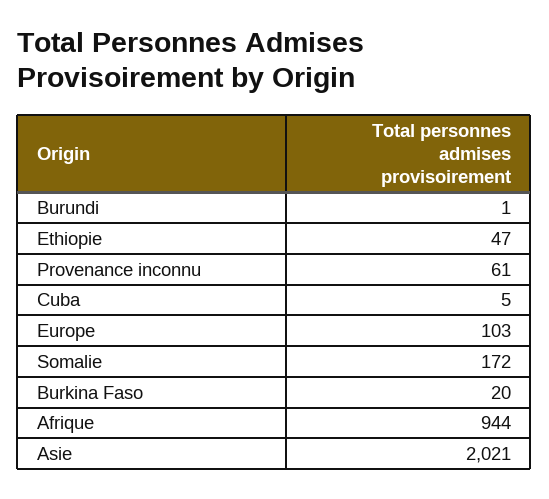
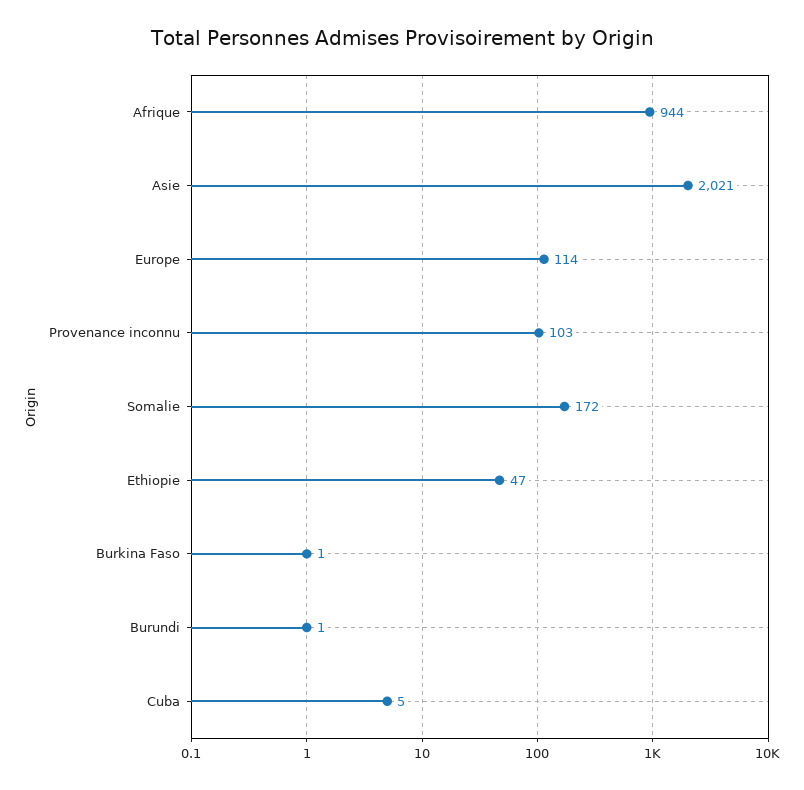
  {
    "Burundi": 1,
    "Ethiopie": 47,
-   "Provenance inconnu": 61,
+   "Provenance inconnu": 103,
    "Cuba": 5,
-   "Europe": 103,
+   "Europe": 114,
    "Somalie": 172,
-   "Burkina Faso": 20,
+   "Burkina Faso": 1,
    "Afrique": 944,
    "Asie": 2021
  }

